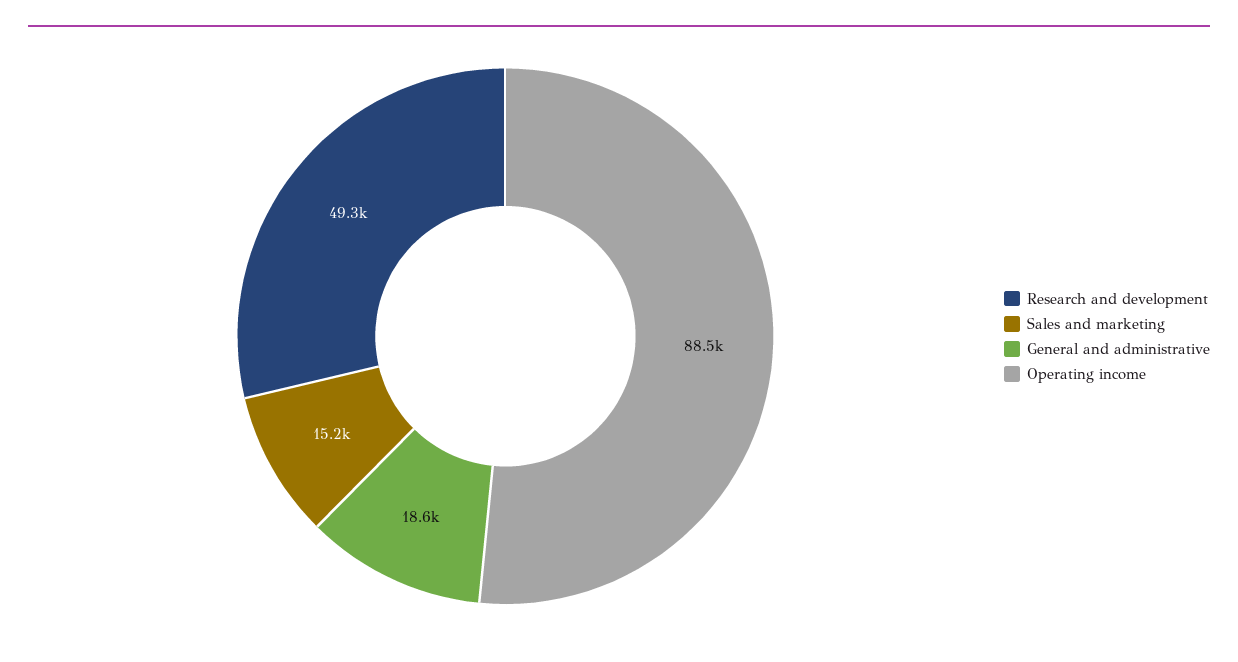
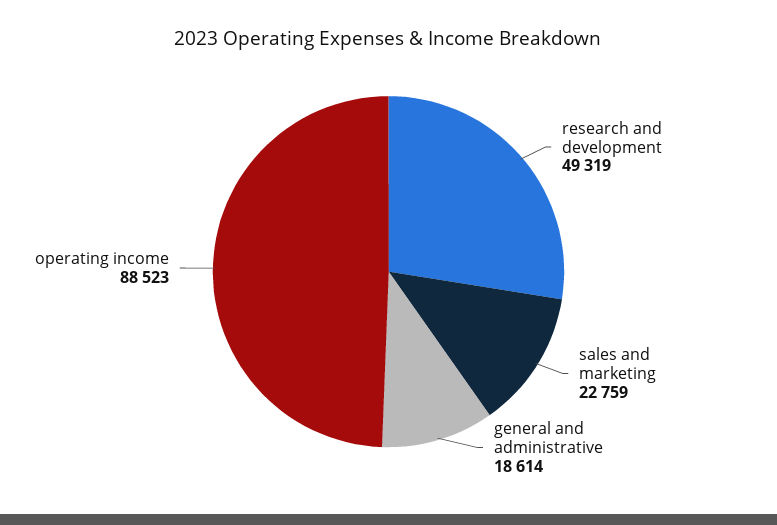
  {
    "Research and development": 49319,
-   "Sales and marketing": 15200,
+   "Sales and marketing": 22759,
    "General and administrative": 18614,
    "Operating income": 88523
  }

